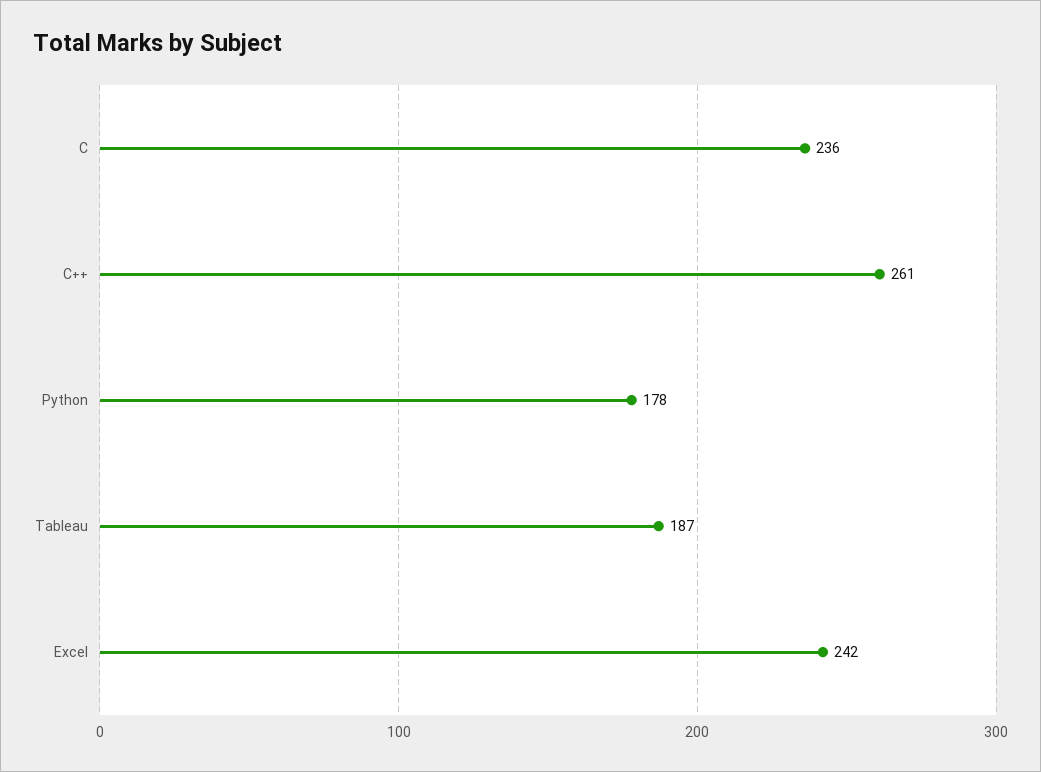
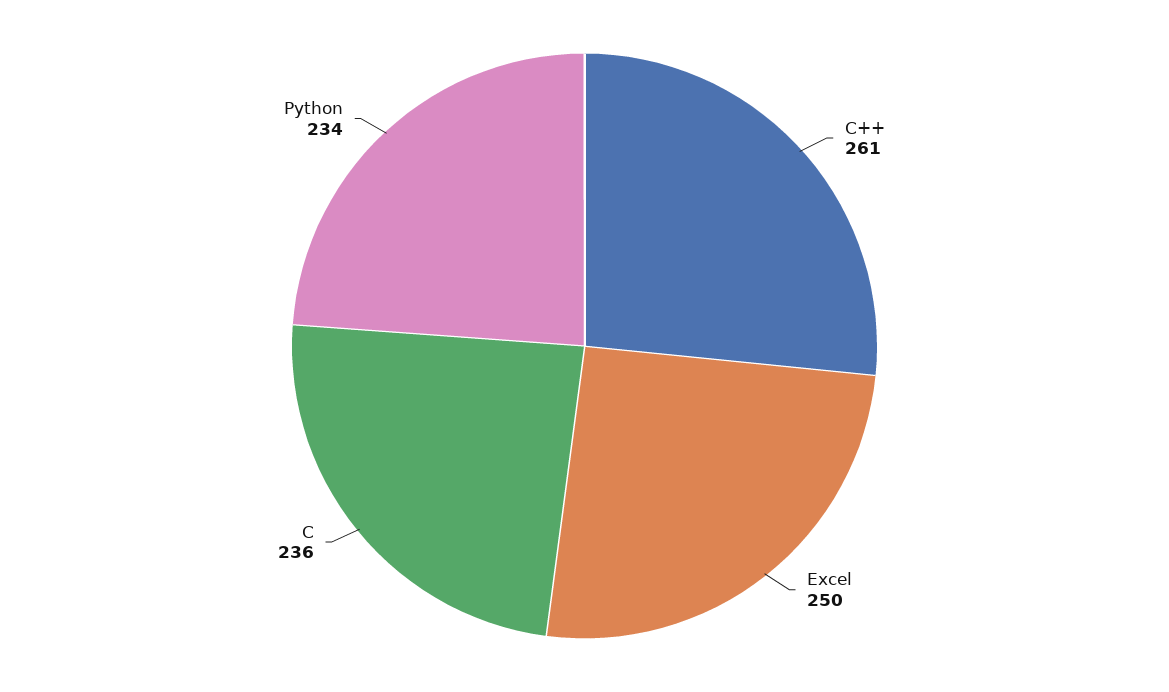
  {
    "C": 236,
    "C++": 261,
-   "Python": 178,
+   "Python": 234,
-   "Tableau": 187,
-   "Excel": 242
+   "Excel": 250
  }

